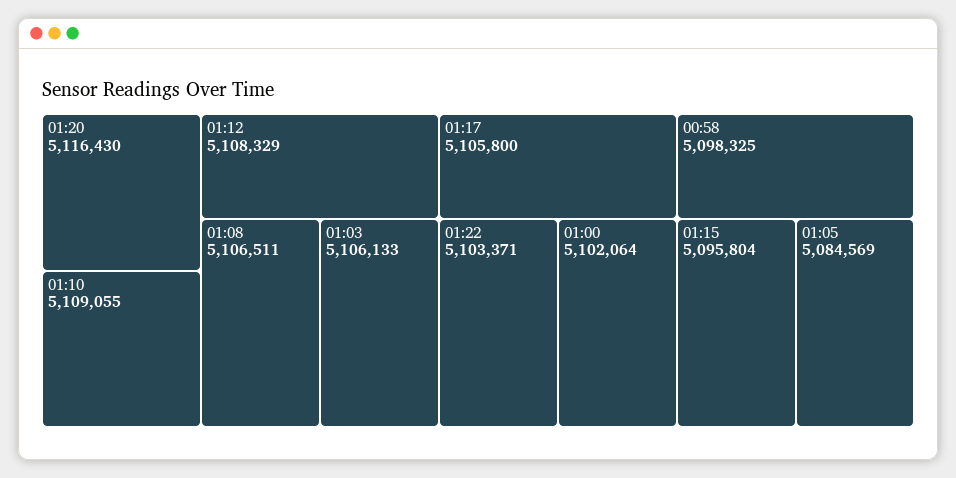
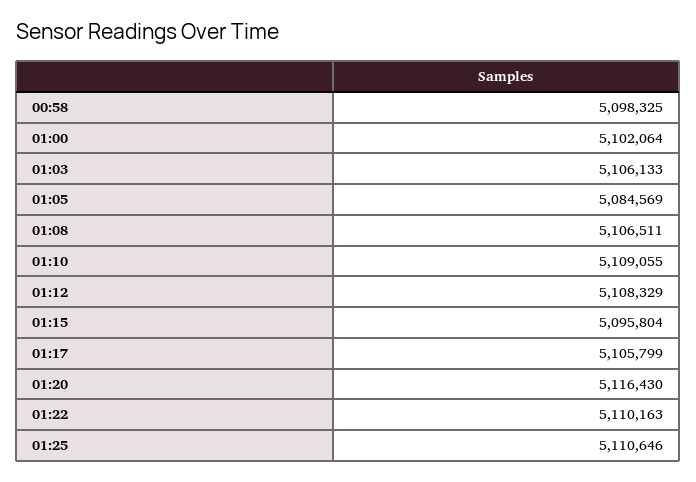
  {
    "01:20": 5116430,
    "01:10": 5109055,
    "01:12": 5108329,
    "01:08": 5106511,
    "01:03": 5106133,
-   "01:17": 5105800,
+   "01:17": 5105799,
-   "01:22": 5103371,
+   "01:22": 5110163,
    "01:00": 5102064,
    "00:58": 5098325,
    "01:15": 5095804,
-   "01:05": 5084569
+   "01:05": 5084569,
+   "01:25": 5110646
  }

